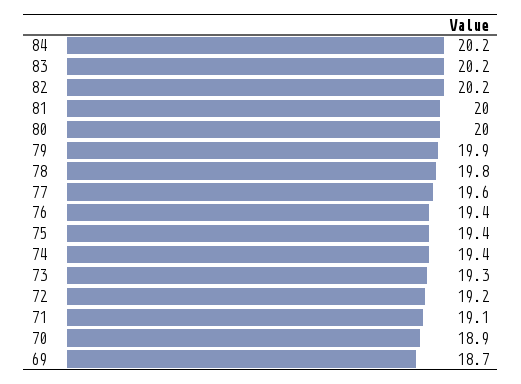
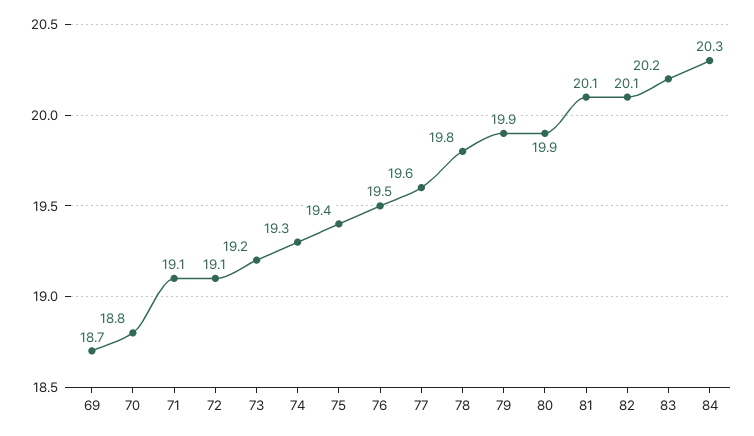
  {
-   "84": 20.2,
+   "84": 20.3,
    "83": 20.2,
-   "82": 20.2,
+   "82": 20.1,
-   "81": 20,
+   "81": 20.1,
-   "80": 20,
+   "80": 19.9,
    "79": 19.9,
    "78": 19.8,
    "77": 19.6,
-   "76": 19.4,
+   "76": 19.5,
    "75": 19.4,
-   "74": 19.4,
+   "74": 19.3,
-   "73": 19.3,
+   "73": 19.2,
-   "72": 19.2,
+   "72": 19.1,
    "71": 19.1,
-   "70": 18.9,
+   "70": 18.8,
    "69": 18.7
  }

